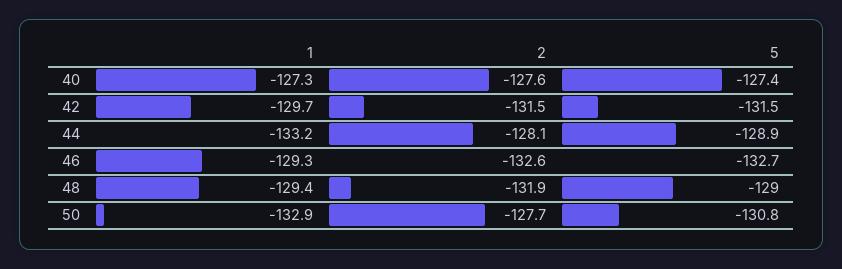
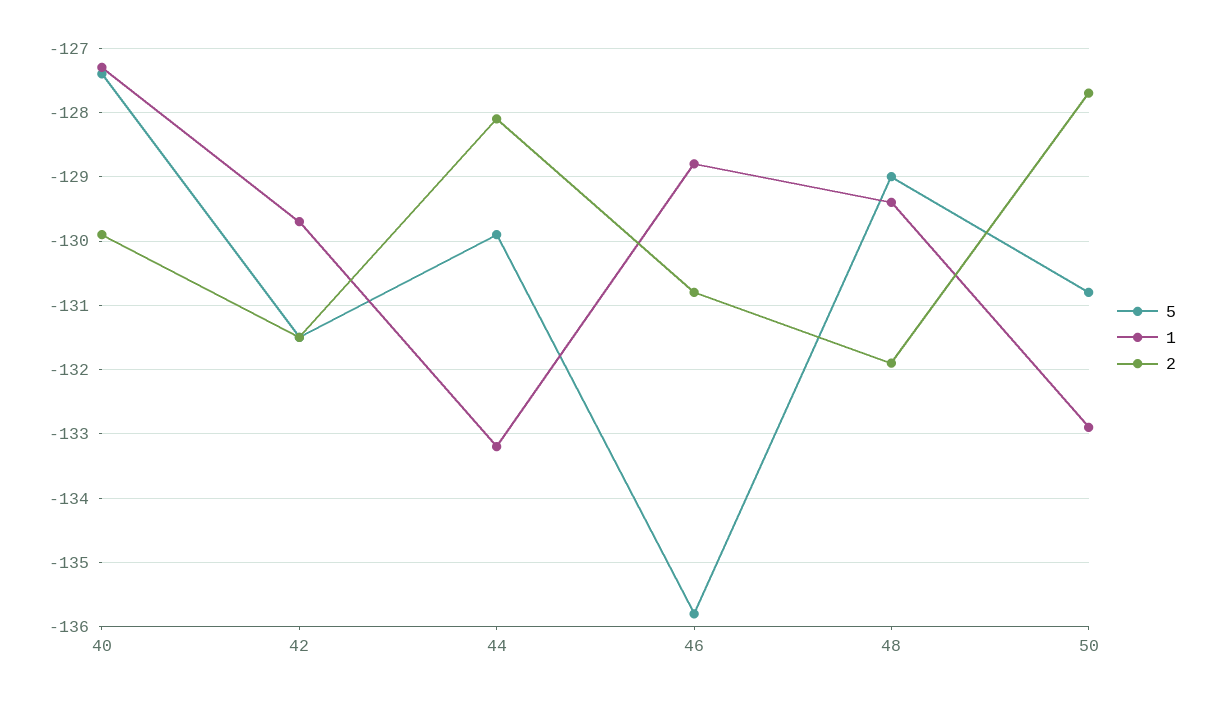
  {
    "1": {
      "40": -127.3,
      "42": -129.7,
      "44": -133.2,
-     "46": -129.3,
+     "46": -128.8,
      "48": -129.4,
      "50": -132.9
    },
    "2": {
-     "40": -127.6,
+     "40": -129.9,
      "42": -131.5,
      "44": -128.1,
-     "46": -132.6,
+     "46": -130.8,
      "48": -131.9,
      "50": -127.7
    },
    "5": {
      "40": -127.4,
      "42": -131.5,
-     "44": -128.9,
+     "44": -129.9,
-     "46": -132.7,
+     "46": -135.8,
      "48": -129,
      "50": -130.8
    }
  }

